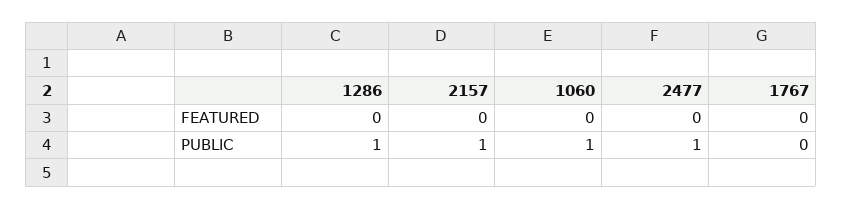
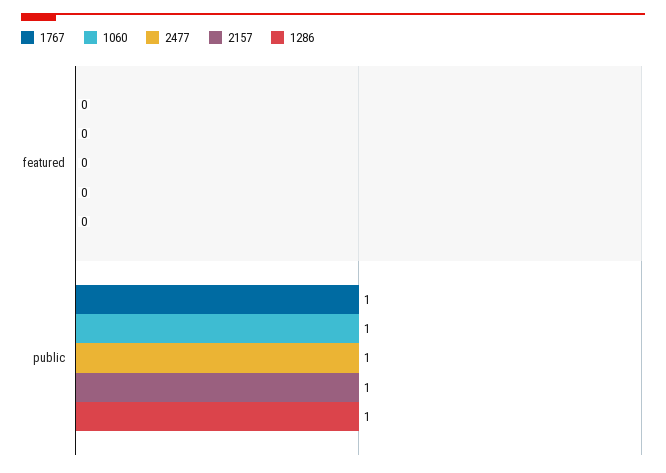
  {
    "1286": {
      "FEATURED": 0,
      "PUBLIC": 1
    },
    "2157": {
      "FEATURED": 0,
      "PUBLIC": 1
    },
    "1060": {
      "FEATURED": 0,
      "PUBLIC": 1
    },
    "2477": {
      "FEATURED": 0,
      "PUBLIC": 1
    },
    "1767": {
      "FEATURED": 0,
-     "PUBLIC": 0
+     "PUBLIC": 1
    }
  }

